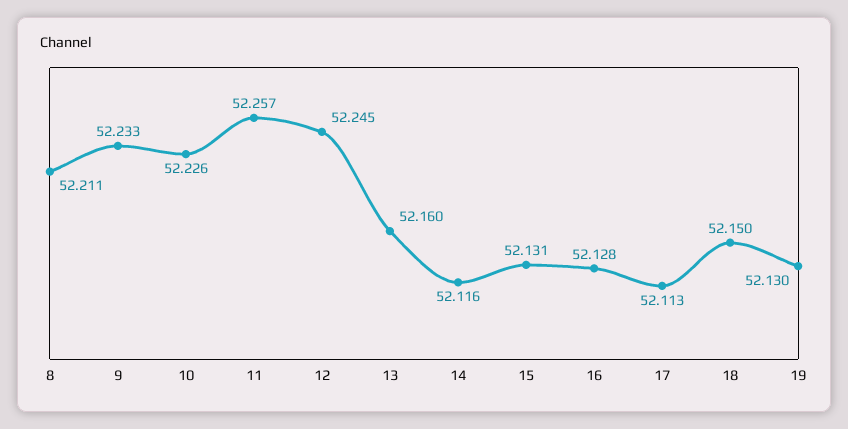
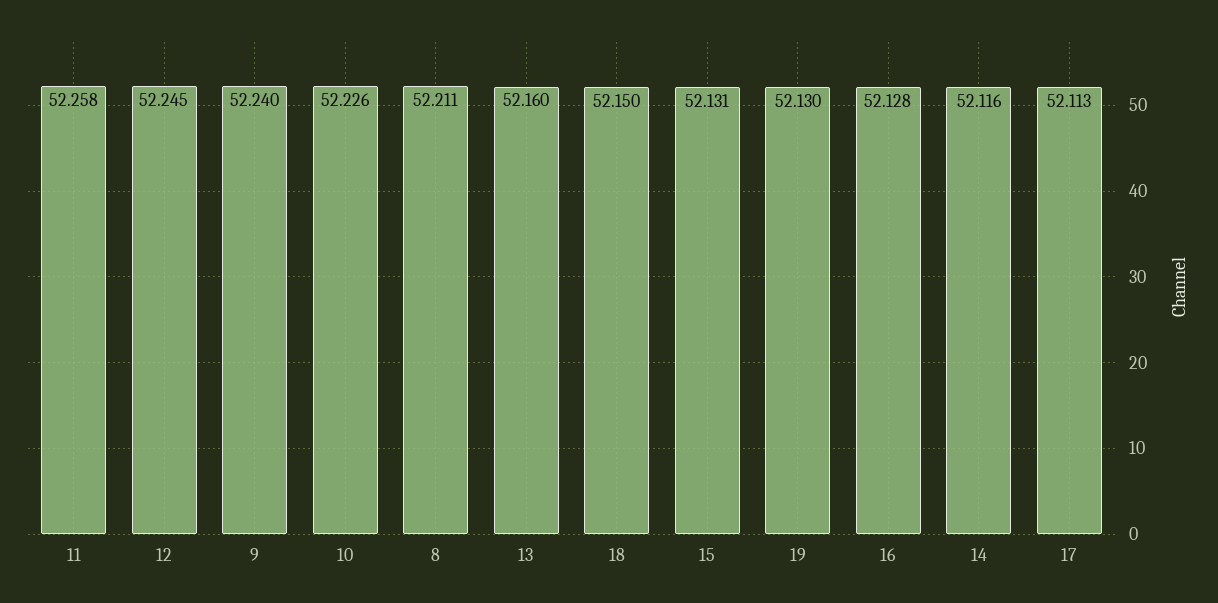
  {
    "8": 52.211,
-   "9": 52.233,
+   "9": 52.24,
    "10": 52.226,
-   "11": 52.257,
+   "11": 52.258,
    "12": 52.245,
    "13": 52.16,
    "14": 52.116,
    "15": 52.131,
    "16": 52.128,
    "17": 52.113,
    "18": 52.15,
    "19": 52.13
  }

